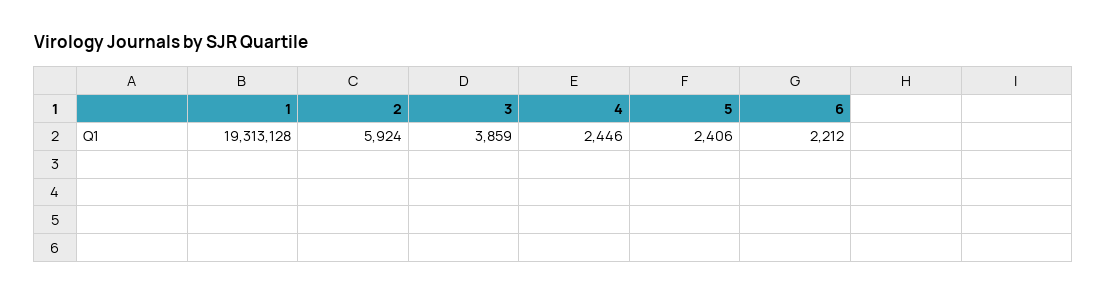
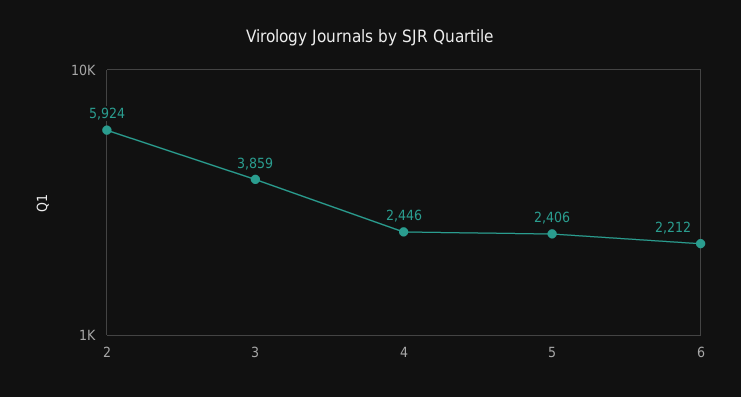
  {
-   "1": 19313128,
    "2": 5924,
    "3": 3859,
    "4": 2446,
    "5": 2406,
    "6": 2212
  }

